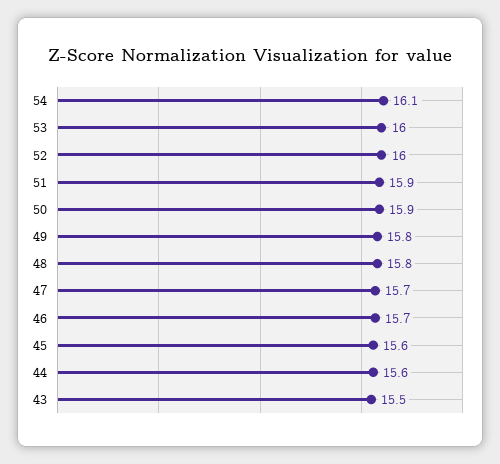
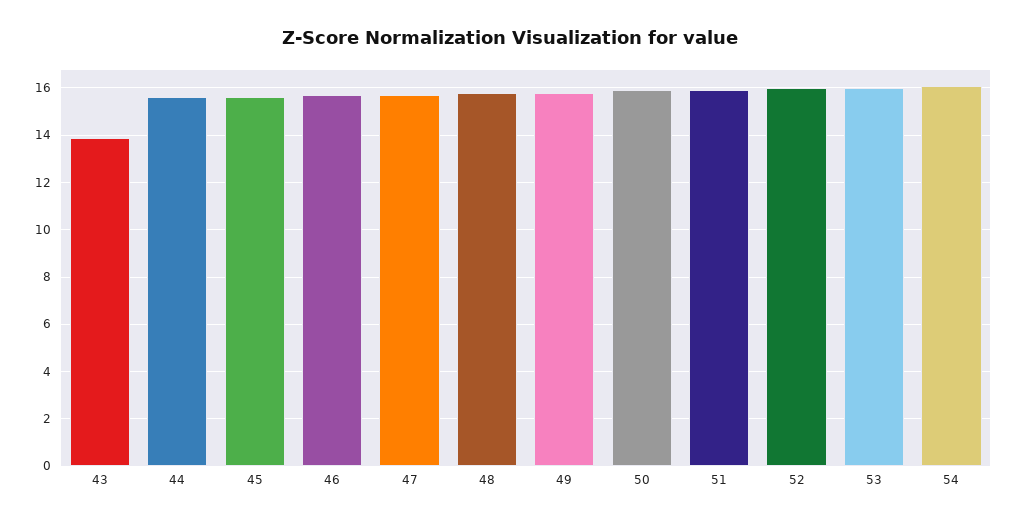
  {
    "54": 16.1,
    "53": 16,
    "52": 16,
    "51": 15.9,
    "50": 15.9,
    "49": 15.8,
    "48": 15.8,
    "47": 15.7,
    "46": 15.7,
    "45": 15.6,
    "44": 15.6,
-   "43": 15.5
+   "43": 14
  }

